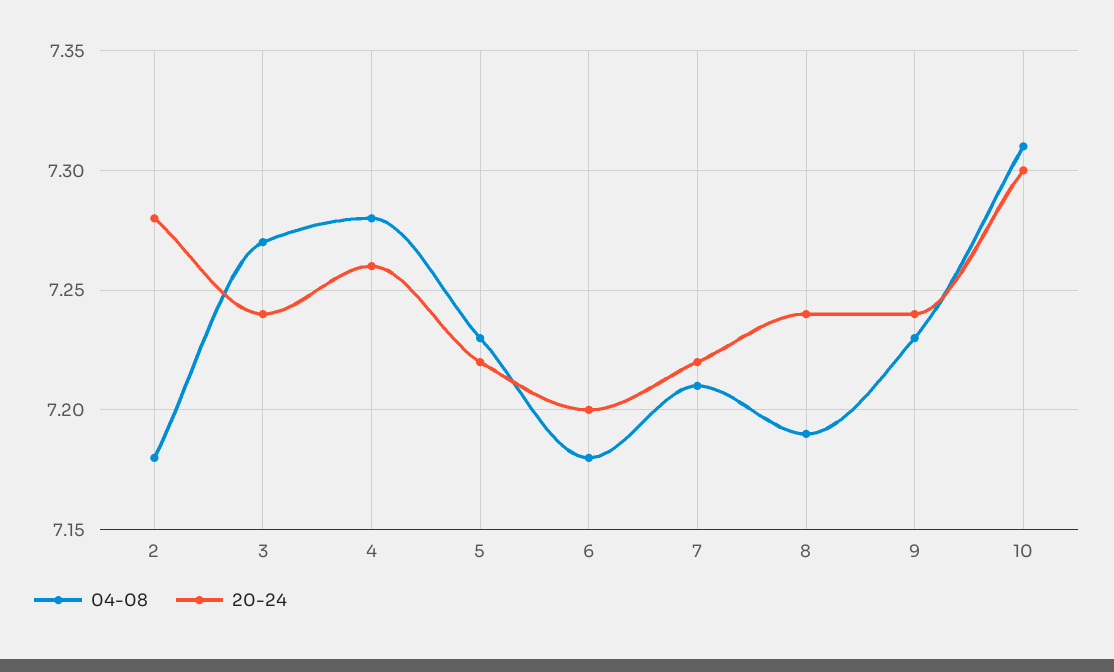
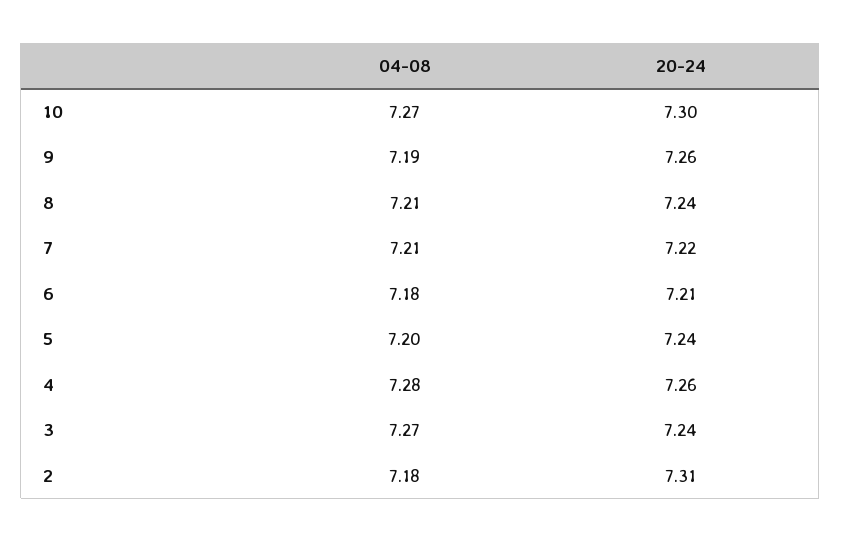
  {
    "04-08": {
      "2": 7.18,
      "3": 7.27,
      "4": 7.28,
-     "5": 7.23,
+     "5": 7.2,
      "6": 7.18,
      "7": 7.21,
-     "8": 7.19,
+     "8": 7.21,
-     "9": 7.23,
+     "9": 7.19,
-     "10": 7.31
+     "10": 7.27
    },
    "20-24": {
-     "2": 7.28,
+     "2": 7.31,
      "3": 7.24,
      "4": 7.26,
-     "5": 7.22,
+     "5": 7.24,
-     "6": 7.2,
+     "6": 7.21,
      "7": 7.22,
      "8": 7.24,
-     "9": 7.24,
+     "9": 7.26,
      "10": 7.3
    }
  }

